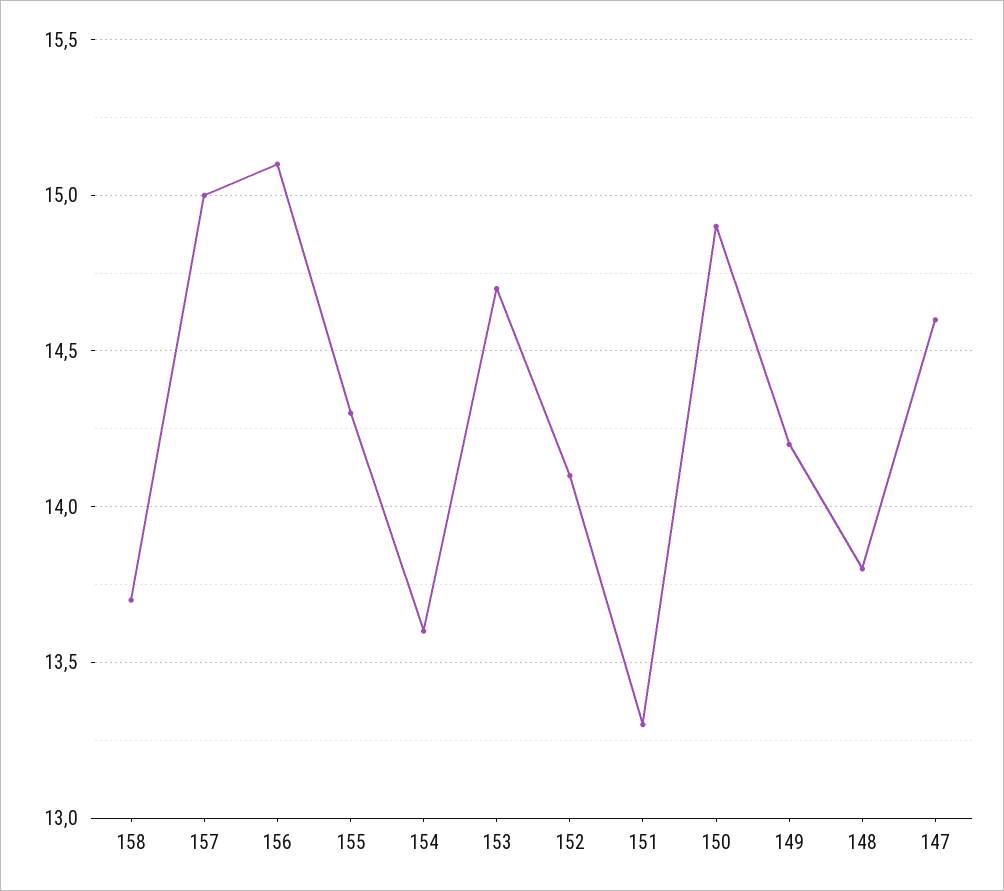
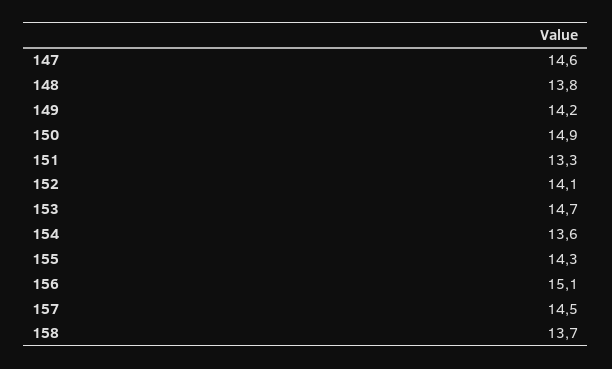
  {
    "158": 13.7,
-   "157": 15,
+   "157": 14.5,
    "156": 15.1,
    "155": 14.3,
    "154": 13.6,
    "153": 14.7,
    "152": 14.1,
    "151": 13.3,
    "150": 14.9,
    "149": 14.2,
    "148": 13.8,
    "147": 14.6
  }

